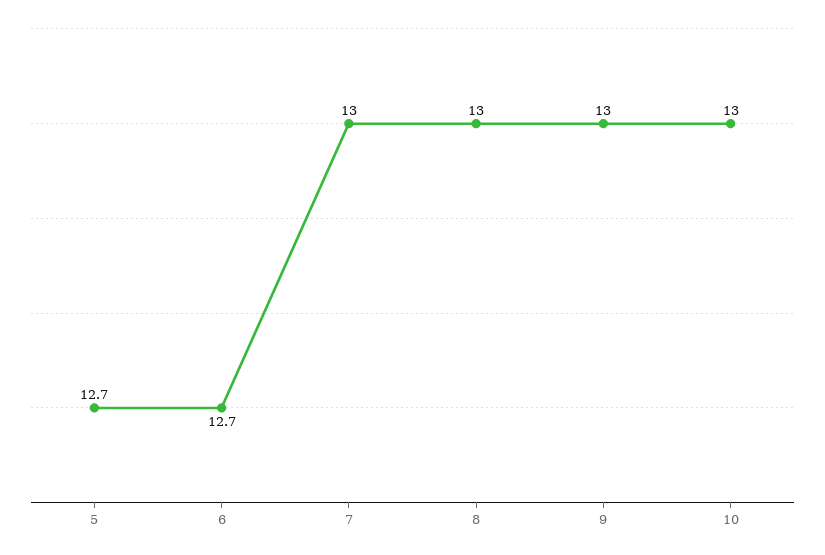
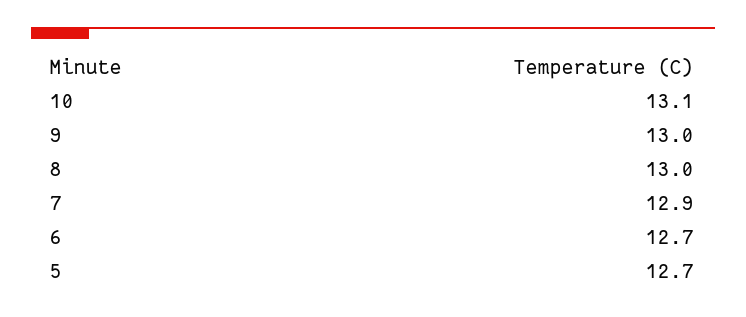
  {
    "5": 12.7,
    "6": 12.7,
-   "7": 13,
+   "7": 12.9,
    "8": 13,
    "9": 13,
-   "10": 13
+   "10": 13.1
  }

